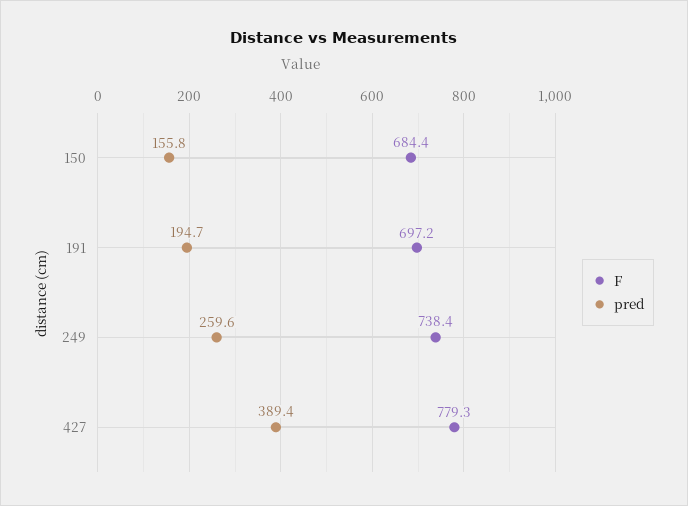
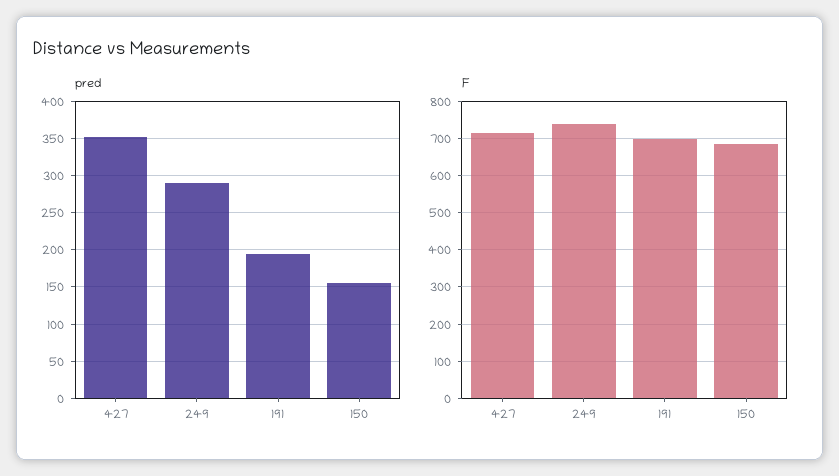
  {
    "F": {
      "150": 684.4,
      "191": 697.2,
      "249": 738.4,
-     "427": 779.3
+     "427": 720
    },
    "pred": {
      "150": 155.8,
      "191": 194.7,
-     "249": 259.6,
+     "249": 290,
-     "427": 389.4
+     "427": 350
    }
  }

